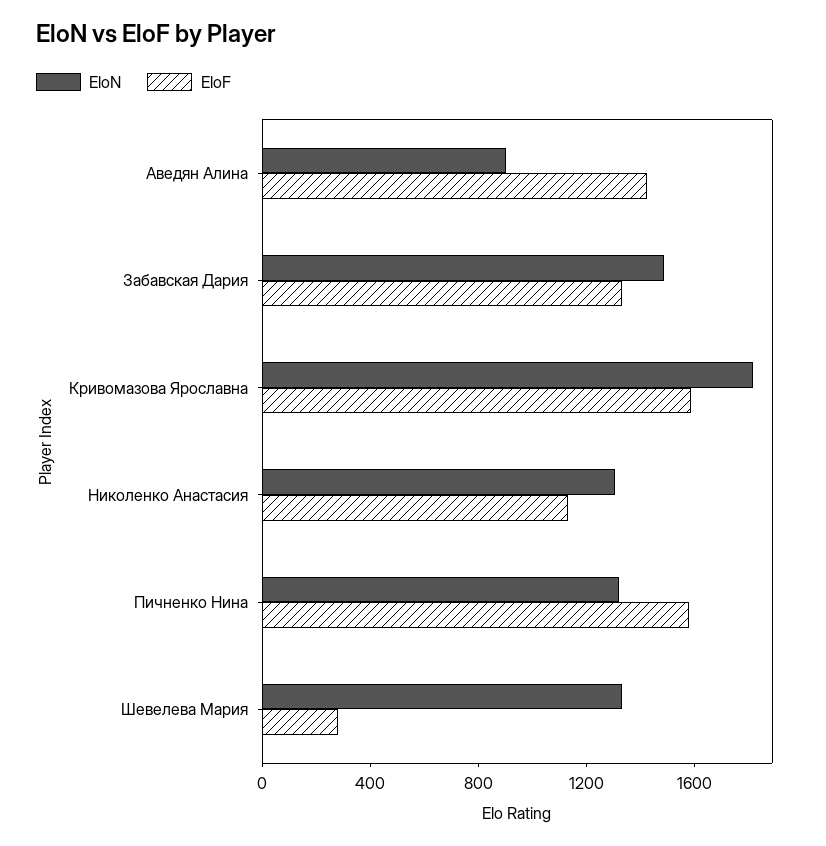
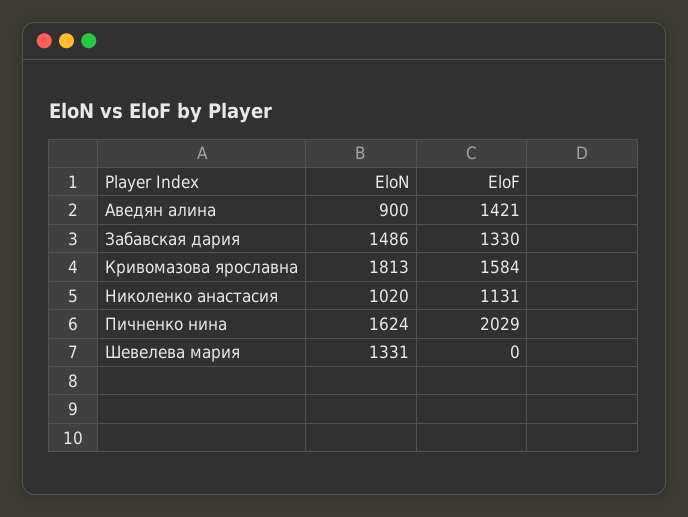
  {
    "EloN": {
      "Аведян Алина": 900,
      "Забавская Дария": 1486,
      "Кривомазова Ярославна": 1813,
-     "Николенко Анастасия": 1300,
+     "Николенко Анастасия": 1020,
-     "Пичненко Нина": 1300,
+     "Пичненко Нина": 1624,
      "Шевелева Мария": 1331
    },
    "EloF": {
      "Аведян Алина": 1421,
      "Забавская Дария": 1330,
      "Кривомазова Ярославна": 1584,
      "Николенко Анастасия": 1131,
-     "Пичненко Нина": 1600,
+     "Пичненко Нина": 2029,
-     "Шевелева Мария": 300
+     "Шевелева Мария": 0
    }
  }

